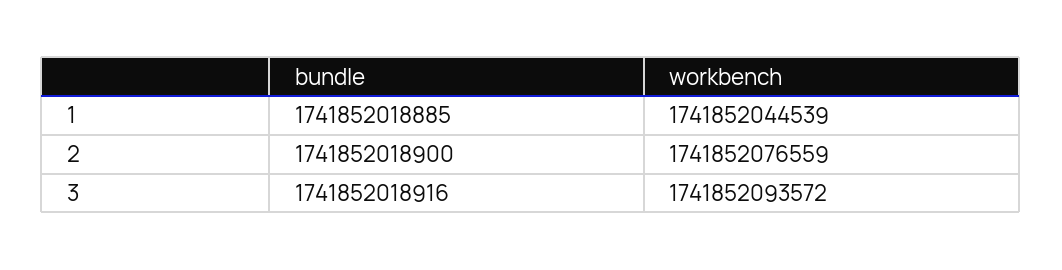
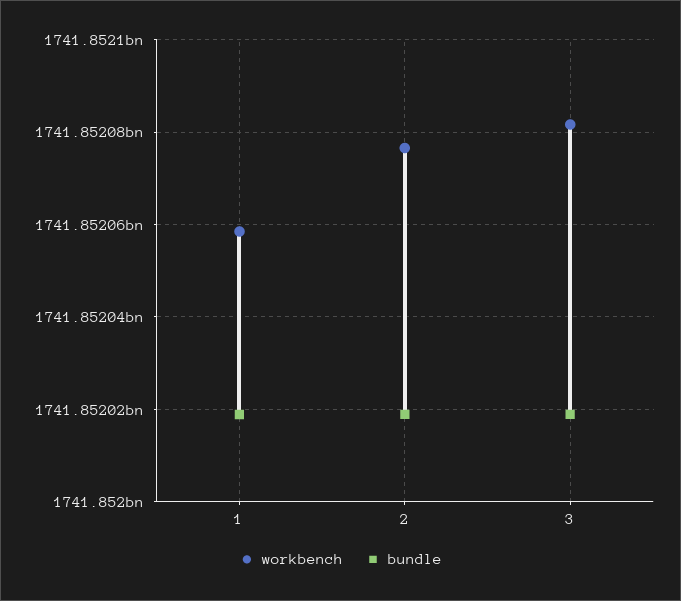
  {
    "bundle": {
      "1": 1741852018885,
      "2": 1741852018900,
      "3": 1741852018916
    },
    "workbench": {
-     "1": 1741852044539,
+     "1": 1741852058000,
      "2": 1741852076559,
-     "3": 1741852093572
+     "3": 1741852082000
    }
  }

